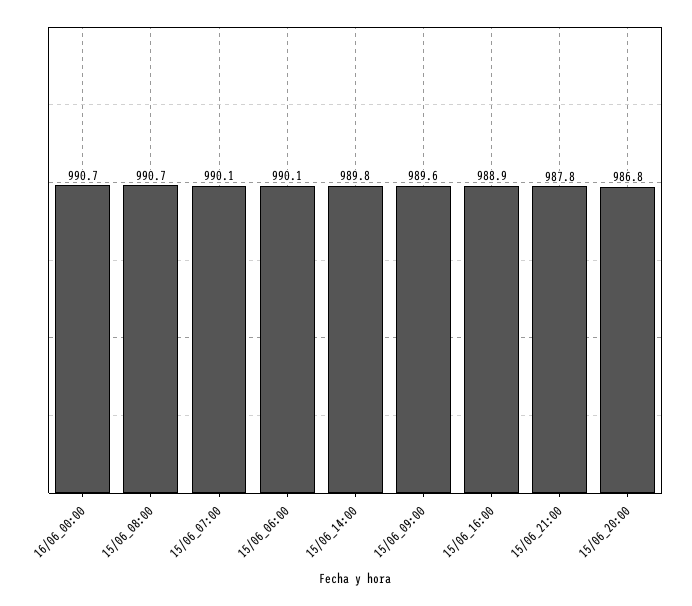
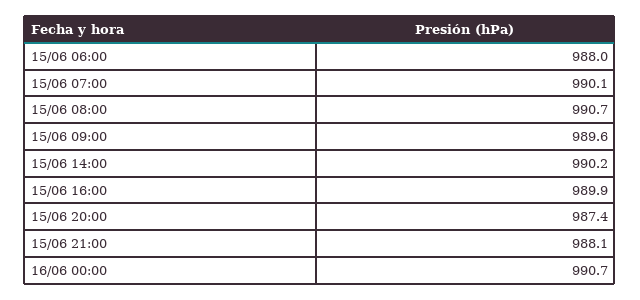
  {
    "16/06_00:00": 990.7,
    "15/06_08:00": 990.7,
    "15/06_07:00": 990.1,
-   "15/06_06:00": 990.1,
+   "15/06_06:00": 988,
-   "15/06_14:00": 989.8,
+   "15/06_14:00": 990.2,
    "15/06_09:00": 989.6,
-   "15/06_16:00": 988.9,
+   "15/06_16:00": 989.9,
-   "15/06_21:00": 987.8,
+   "15/06_21:00": 988.1,
-   "15/06_20:00": 986.8
+   "15/06_20:00": 987.4
  }

